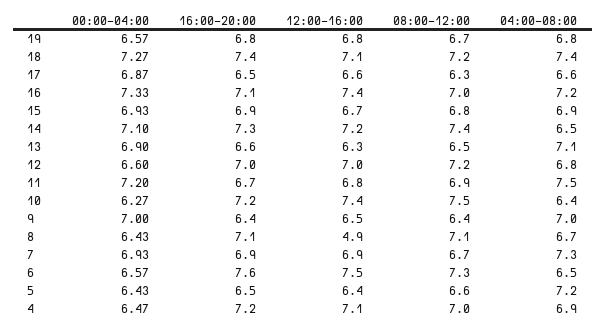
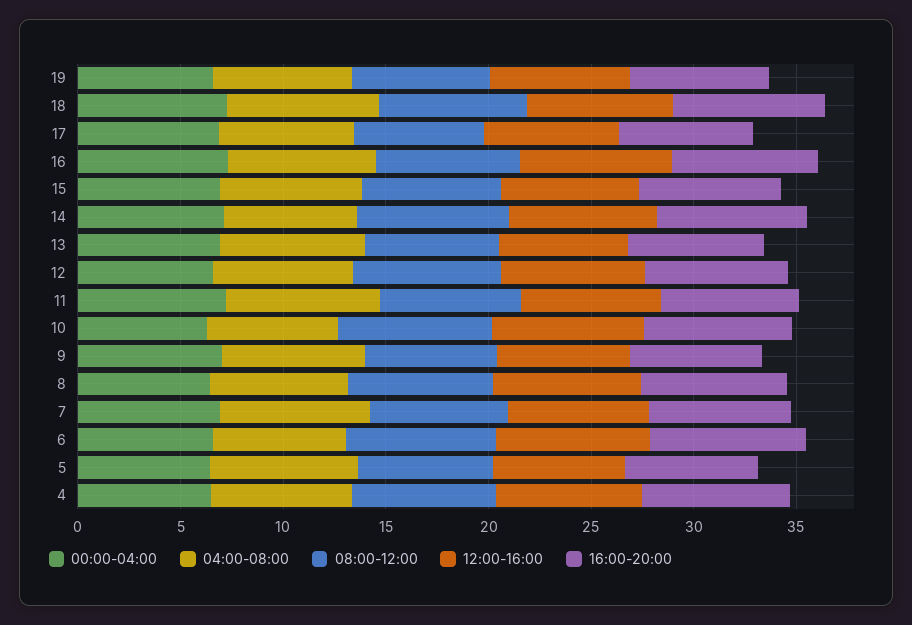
  {
    "00:00-04:00": {
      "19": 6.57,
      "18": 7.27,
      "17": 6.87,
      "16": 7.33,
      "15": 6.93,
      "14": 7.1,
      "13": 6.9,
      "12": 6.6,
      "11": 7.2,
      "10": 6.27,
      "9": 7,
      "8": 6.43,
      "7": 6.93,
      "6": 6.57,
      "5": 6.43,
      "4": 6.47
    },
    "16:00-20:00": {
      "19": 6.8,
      "18": 7.4,
      "17": 6.5,
      "16": 7.1,
      "15": 6.9,
      "14": 7.3,
      "13": 6.6,
      "12": 7,
      "11": 6.7,
      "10": 7.2,
      "9": 6.4,
      "8": 7.1,
      "7": 6.9,
      "6": 7.6,
      "5": 6.5,
      "4": 7.2
    },
    "12:00-16:00": {
      "19": 6.8,
      "18": 7.1,
      "17": 6.6,
      "16": 7.4,
      "15": 6.7,
      "14": 7.2,
      "13": 6.3,
      "12": 7,
      "11": 6.8,
      "10": 7.4,
      "9": 6.5,
-     "8": 4.9,
+     "8": 7,
      "7": 6.9,
      "6": 7.5,
      "5": 6.4,
      "4": 7.1
    },
    "08:00-12:00": {
      "19": 6.7,
      "18": 7.2,
      "17": 6.3,
      "16": 7,
      "15": 6.8,
      "14": 7.4,
      "13": 6.5,
      "12": 7.2,
      "11": 6.9,
      "10": 7.5,
      "9": 6.4,
      "8": 7.1,
      "7": 6.7,
      "6": 7.3,
      "5": 6.6,
      "4": 7
    },
    "04:00-08:00": {
      "19": 6.8,
      "18": 7.4,
      "17": 6.6,
      "16": 7.2,
      "15": 6.9,
      "14": 6.5,
      "13": 7.1,
      "12": 6.8,
      "11": 7.5,
      "10": 6.4,
      "9": 7,
      "8": 6.7,
      "7": 7.3,
      "6": 6.5,
      "5": 7.2,
      "4": 6.9
    }
  }

